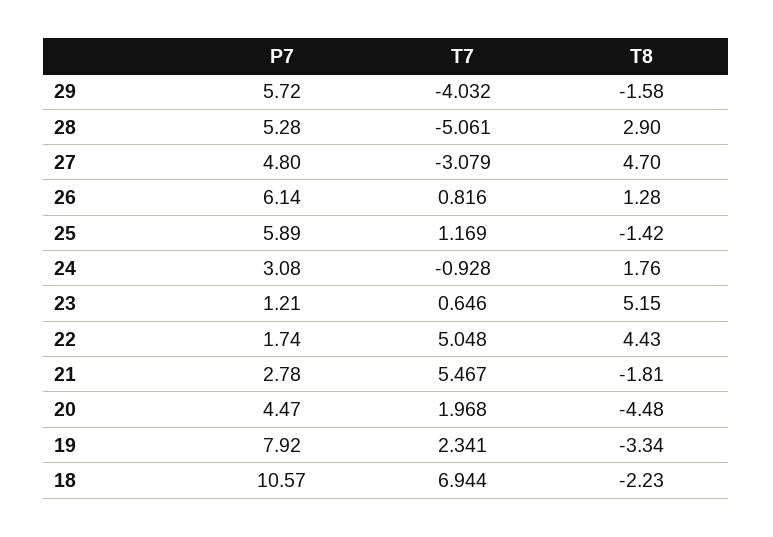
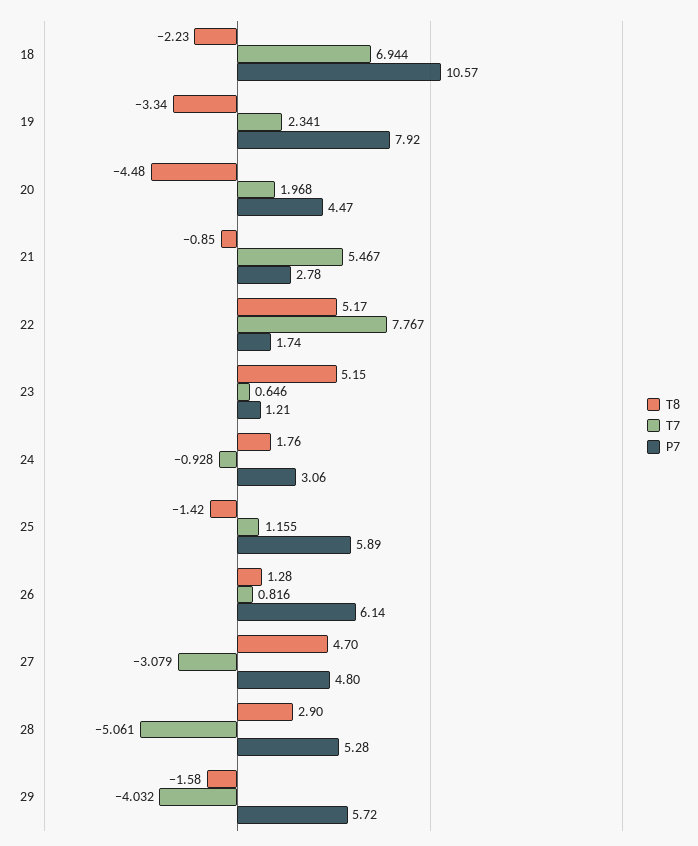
  {
    "P7": {
      "29": 5.72,
      "28": 5.28,
      "27": 4.8,
      "26": 6.14,
      "25": 5.89,
-     "24": 3.08,
+     "24": 3.06,
      "23": 1.21,
      "22": 1.74,
      "21": 2.78,
      "20": 4.47,
      "19": 7.92,
      "18": 10.57
    },
    "T7": {
      "29": -4.032,
      "28": -5.061,
      "27": -3.079,
      "26": 0.816,
-     "25": 1.169,
+     "25": 1.155,
      "24": -0.928,
      "23": 0.646,
-     "22": 5.048,
+     "22": 7.767,
      "21": 5.467,
      "20": 1.968,
      "19": 2.341,
      "18": 6.944
    },
    "T8": {
      "29": -1.58,
      "28": 2.9,
      "27": 4.7,
      "26": 1.28,
      "25": -1.42,
      "24": 1.76,
      "23": 5.15,
-     "22": 4.43,
+     "22": 5.17,
-     "21": -1.81,
+     "21": -0.85,
      "20": -4.48,
      "19": -3.34,
      "18": -2.23
    }
  }

